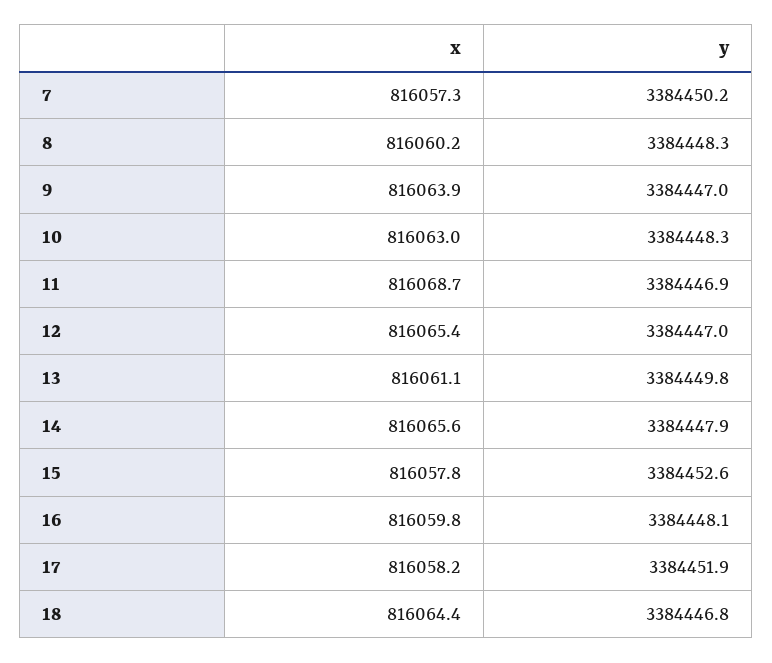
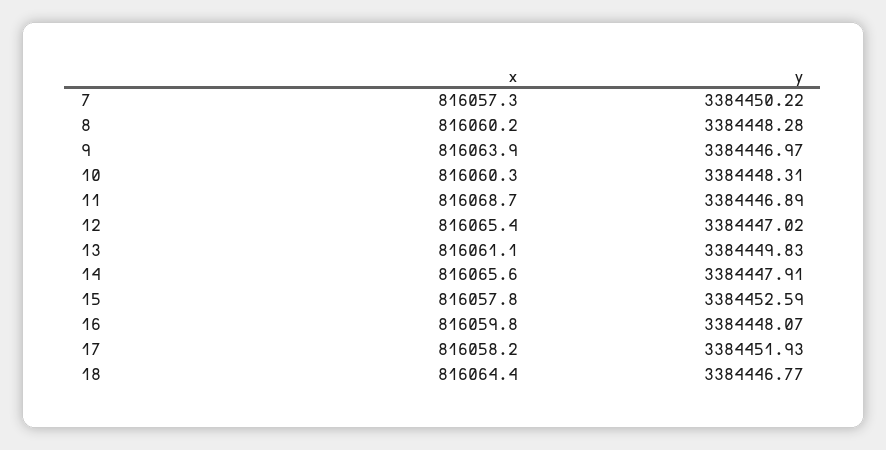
  {
    "x": {
      "7": 816057.3,
      "8": 816060.2,
      "9": 816063.9,
-     "10": 816063,
+     "10": 816060.3,
      "11": 816068.7,
      "12": 816065.4,
      "13": 816061.1,
      "14": 816065.6,
      "15": 816057.8,
      "16": 816059.8,
      "17": 816058.2,
      "18": 816064.4
    },
    "y": {
      "7": 3384450.22,
      "8": 3384448.28,
      "9": 3384446.97,
      "10": 3384448.31,
      "11": 3384446.89,
      "12": 3384447.02,
      "13": 3384449.83,
      "14": 3384447.91,
      "15": 3384452.59,
      "16": 3384448.07,
      "17": 3384451.93,
      "18": 3384446.77
    }
  }

